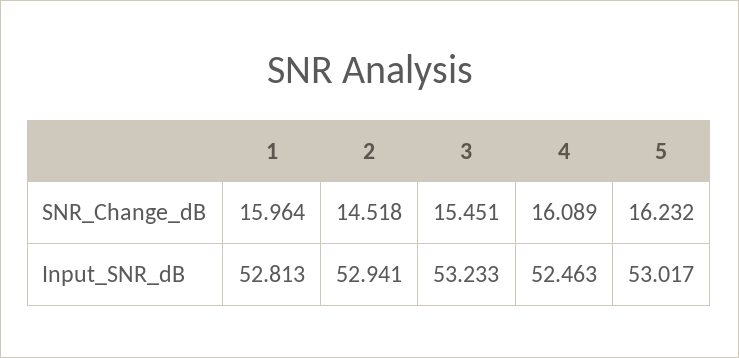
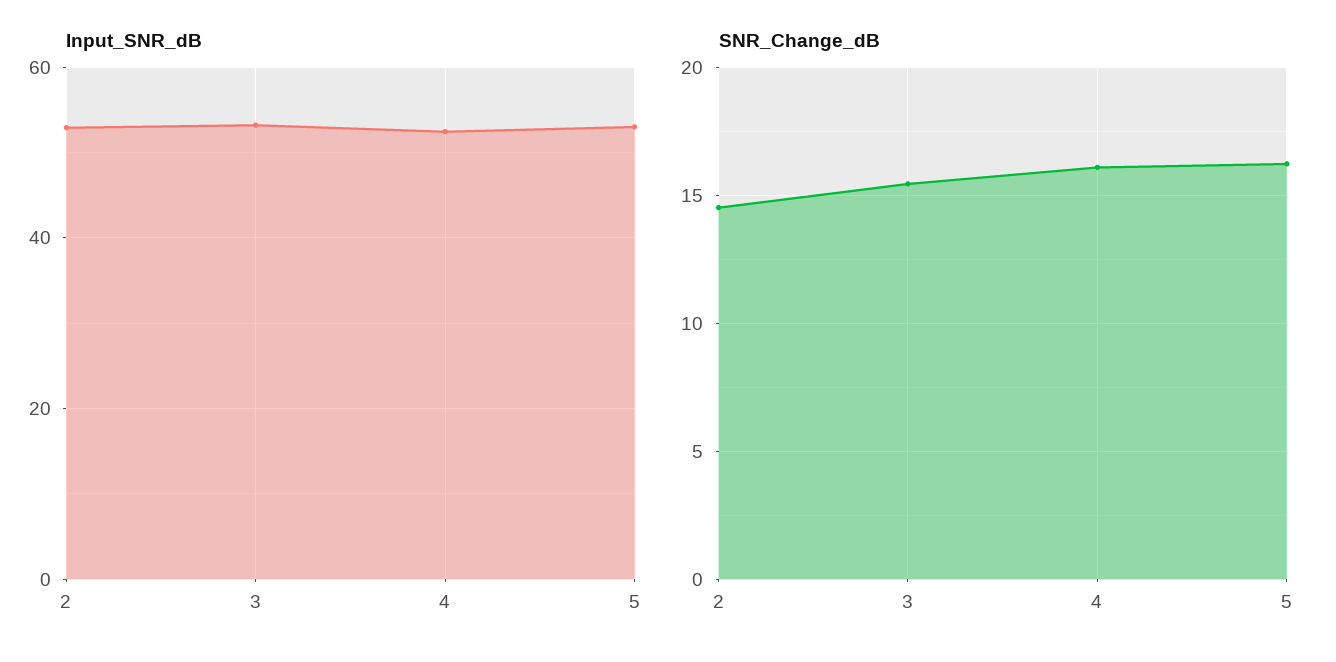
  {
    "SNR_Change_dB": {
-     "1": 15.964,
      "2": 14.518,
      "3": 15.451,
      "4": 16.089,
      "5": 16.232
    },
    "Input_SNR_dB": {
-     "1": 52.813,
      "2": 52.941,
      "3": 53.233,
      "4": 52.463,
      "5": 53.017
    }
  }

